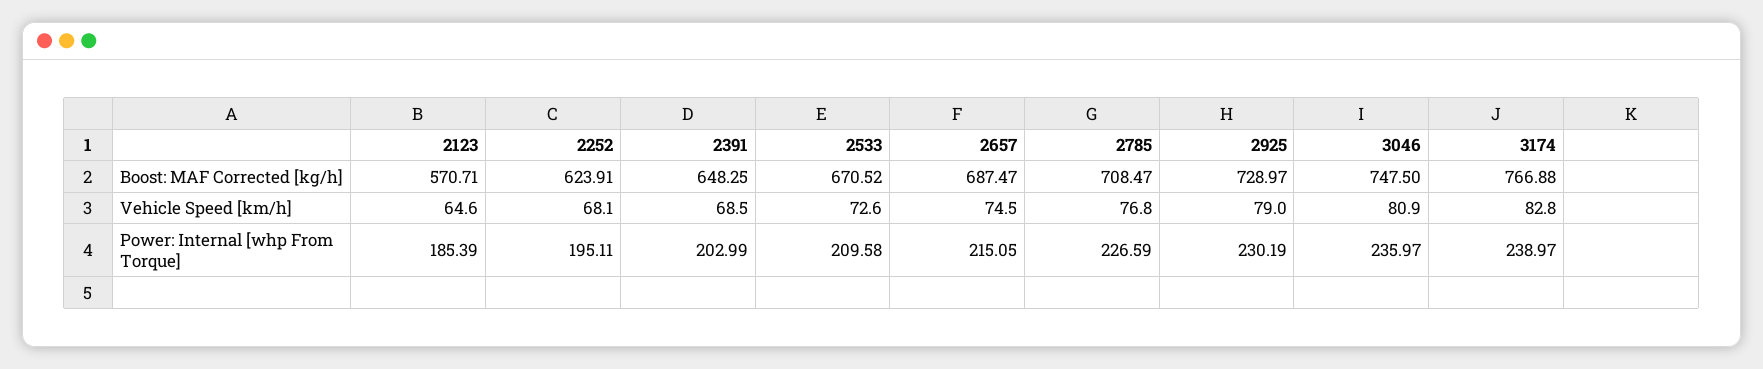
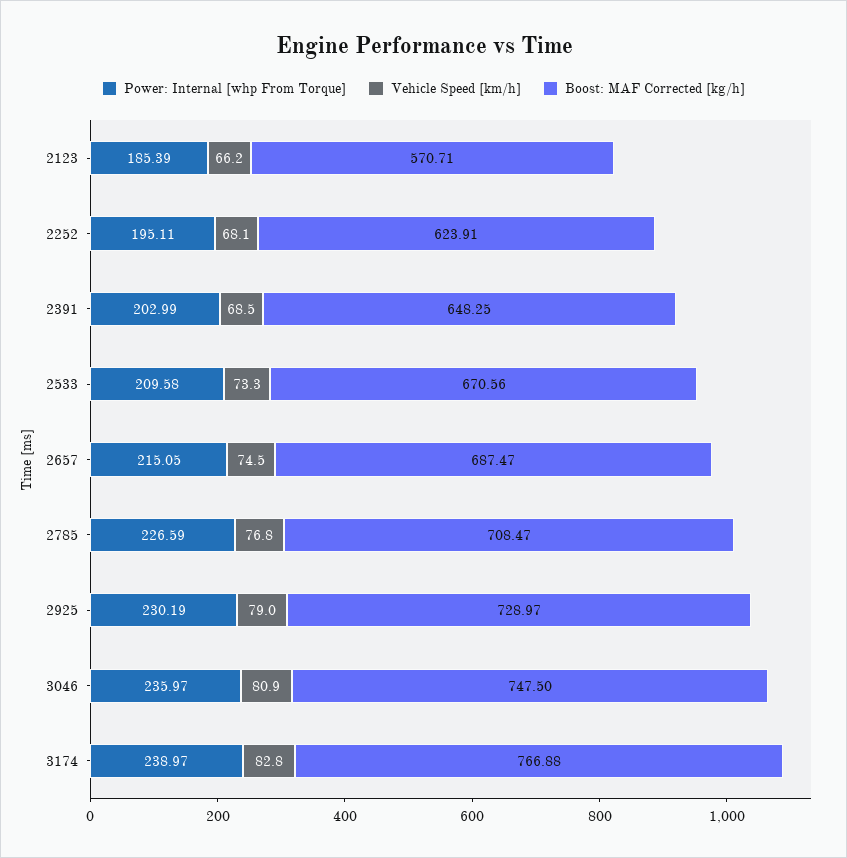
  {
    "Boost: MAF Corrected [kg/h]": {
      "2123": 570.71,
      "2252": 623.91,
      "2391": 648.25,
-     "2533": 670.52,
+     "2533": 670.56,
      "2657": 687.47,
      "2785": 708.47,
      "2925": 728.97,
      "3046": 747.5,
      "3174": 766.88
    },
    "Vehicle Speed [km/h]": {
-     "2123": 64.6,
+     "2123": 66.2,
      "2252": 68.1,
      "2391": 68.5,
-     "2533": 72.6,
+     "2533": 73.3,
      "2657": 74.5,
      "2785": 76.8,
      "2925": 79,
      "3046": 80.9,
      "3174": 82.8
    },
    "Power: Internal [whp From Torque]": {
      "2123": 185.39,
      "2252": 195.11,
      "2391": 202.99,
      "2533": 209.58,
      "2657": 215.05,
      "2785": 226.59,
      "2925": 230.19,
      "3046": 235.97,
      "3174": 238.97
    }
  }

